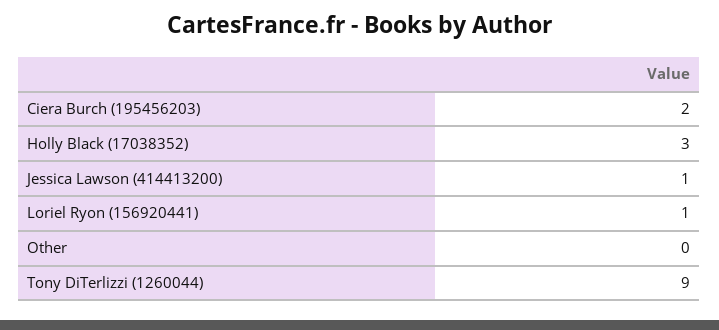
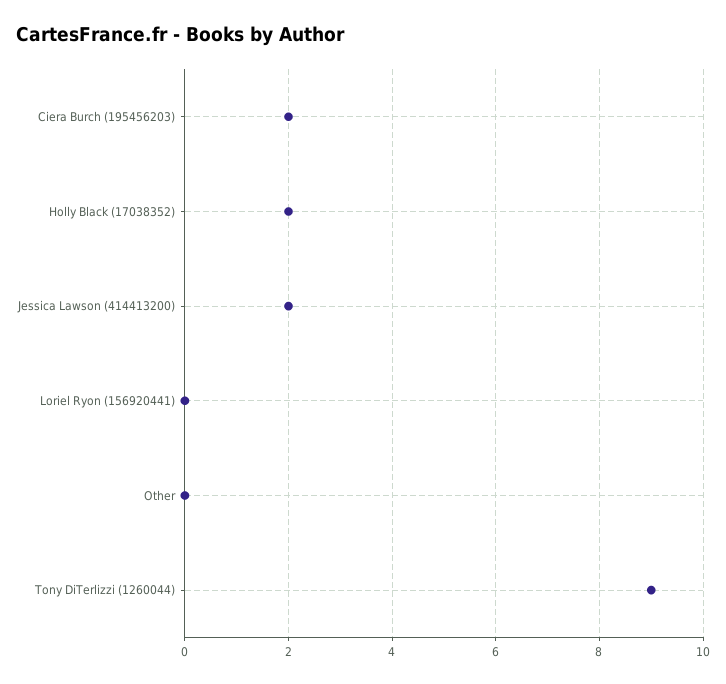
  {
    "Ciera Burch (195456203)": 2,
-   "Holly Black (17038352)": 3,
+   "Holly Black (17038352)": 2,
-   "Jessica Lawson (414413200)": 1,
+   "Jessica Lawson (414413200)": 2,
-   "Loriel Ryon (156920441)": 1,
+   "Loriel Ryon (156920441)": 0,
    "Other": 0,
    "Tony DiTerlizzi (1260044)": 9
  }

